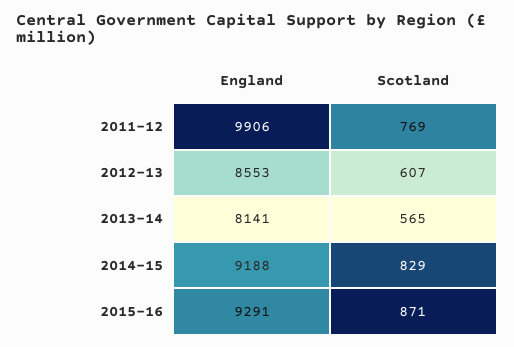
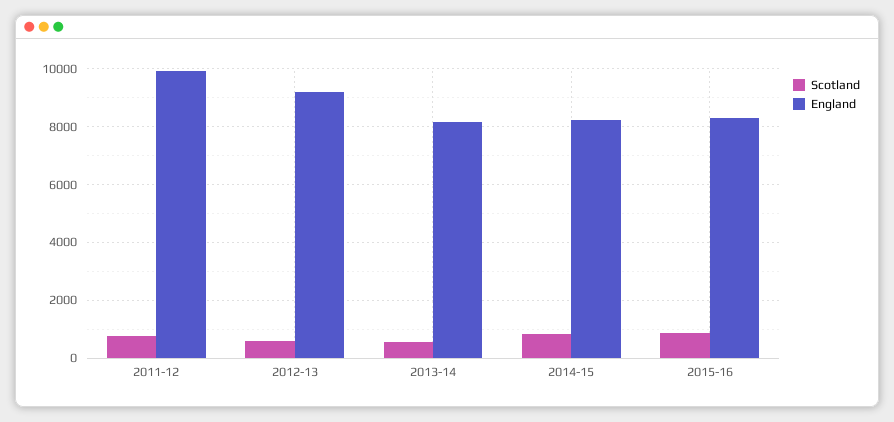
  {
    "England": {
      "2011-12": 9906,
-     "2012-13": 8553,
+     "2012-13": 9250,
      "2013-14": 8141,
-     "2014-15": 9188,
+     "2014-15": 8250,
-     "2015-16": 9291
+     "2015-16": 8250
    },
    "Scotland": {
      "2011-12": 769,
      "2012-13": 607,
      "2013-14": 565,
      "2014-15": 829,
      "2015-16": 871
    }
  }

